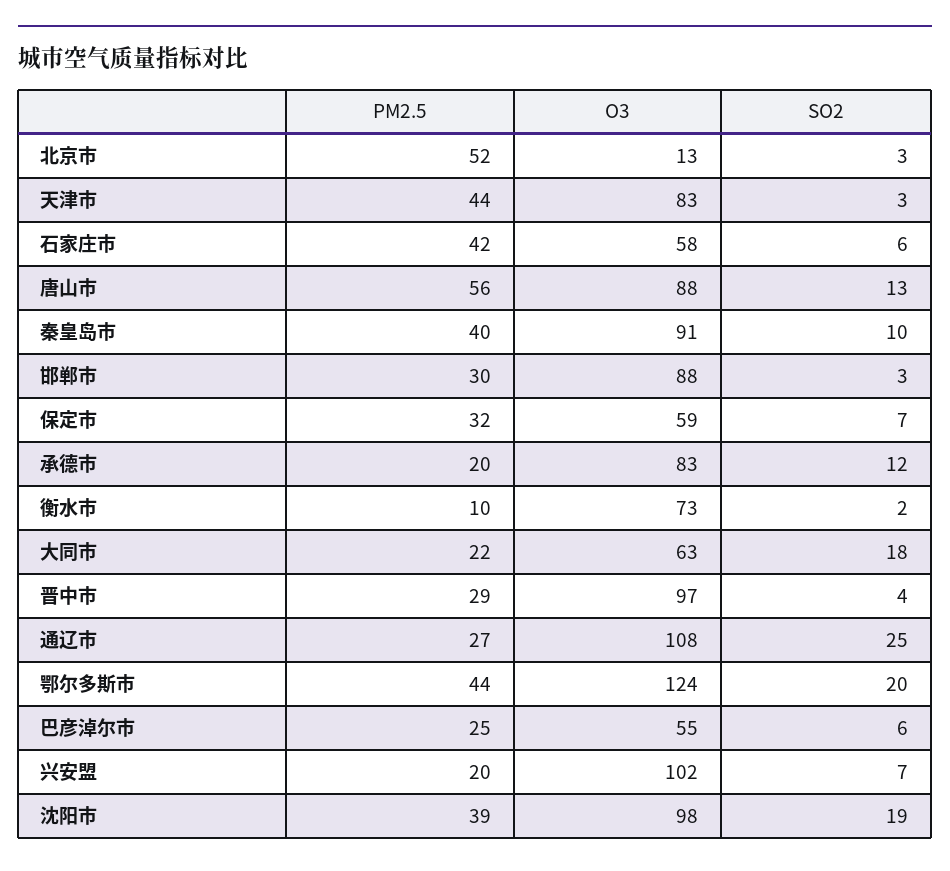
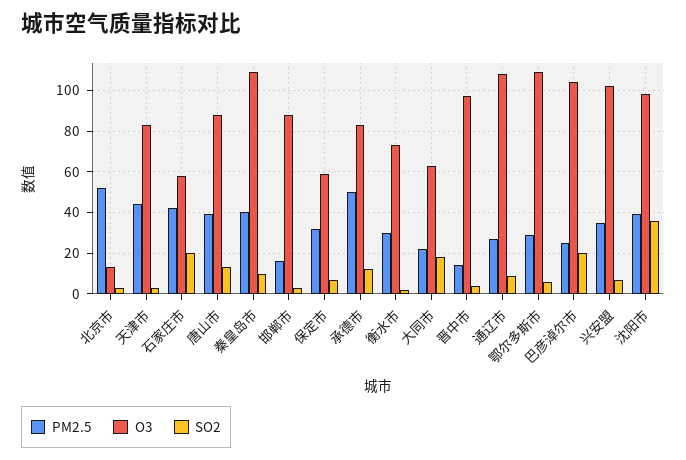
  {
    "PM2.5": {
      "北京市": 52,
      "天津市": 44,
      "石家庄市": 42,
-     "唐山市": 56,
+     "唐山市": 40,
      "秦皇岛市": 40,
-     "邯郸市": 30,
+     "邯郸市": 15,
      "保定市": 32,
-     "承德市": 20,
+     "承德市": 50,
-     "衡水市": 10,
+     "衡水市": 30,
      "大同市": 22,
-     "晋中市": 29,
+     "晋中市": 15,
      "通辽市": 27,
-     "鄂尔多斯市": 44,
+     "鄂尔多斯市": 30,
      "巴彦淖尔市": 25,
-     "兴安盟": 20,
+     "兴安盟": 35,
      "沈阳市": 39
    },
    "O3": {
      "北京市": 13,
      "天津市": 83,
      "石家庄市": 58,
      "唐山市": 88,
-     "秦皇岛市": 91,
+     "秦皇岛市": 110,
      "邯郸市": 88,
      "保定市": 59,
      "承德市": 83,
      "衡水市": 73,
      "大同市": 63,
      "晋中市": 97,
      "通辽市": 108,
-     "鄂尔多斯市": 124,
+     "鄂尔多斯市": 110,
-     "巴彦淖尔市": 55,
+     "巴彦淖尔市": 105,
      "兴安盟": 102,
      "沈阳市": 98
    },
    "SO2": {
      "北京市": 3,
      "天津市": 3,
-     "石家庄市": 6,
+     "石家庄市": 20,
      "唐山市": 13,
      "秦皇岛市": 10,
      "邯郸市": 3,
      "保定市": 7,
      "承德市": 12,
      "衡水市": 2,
      "大同市": 18,
      "晋中市": 4,
-     "通辽市": 25,
+     "通辽市": 10,
-     "鄂尔多斯市": 20,
+     "鄂尔多斯市": 5,
-     "巴彦淖尔市": 6,
+     "巴彦淖尔市": 20,
      "兴安盟": 7,
-     "沈阳市": 19
+     "沈阳市": 35
    }
  }

